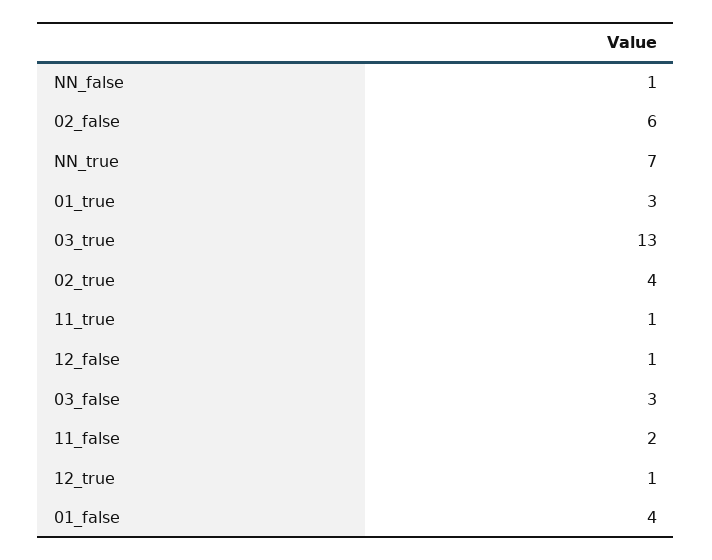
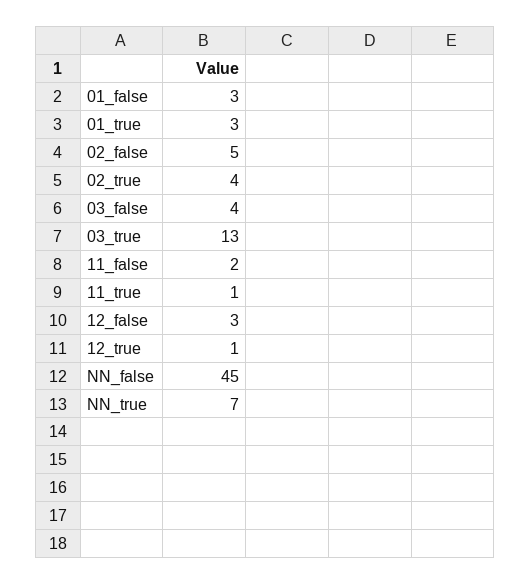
  {
-   "NN_false": 1,
+   "NN_false": 45,
-   "02_false": 6,
+   "02_false": 5,
    "NN_true": 7,
    "01_true": 3,
    "03_true": 13,
    "02_true": 4,
    "11_true": 1,
-   "12_false": 1,
+   "12_false": 3,
-   "03_false": 3,
+   "03_false": 4,
    "11_false": 2,
    "12_true": 1,
-   "01_false": 4
+   "01_false": 3
  }

